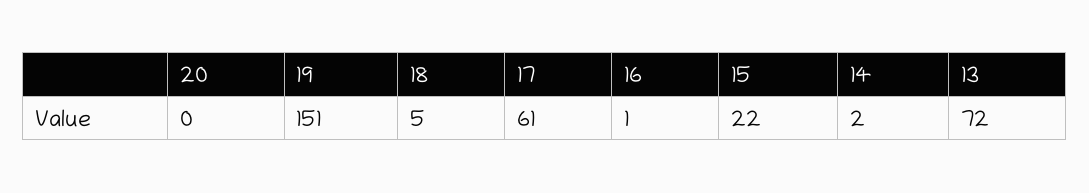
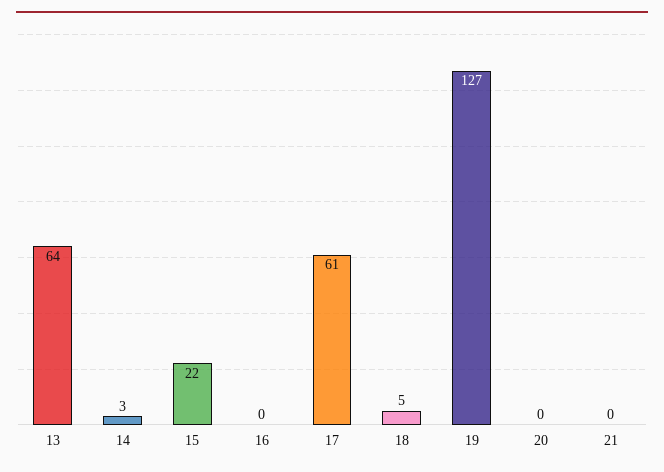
  {
    "20": 0,
-   "19": 151,
+   "19": 127,
    "18": 5,
    "17": 61,
-   "16": 1,
+   "16": 0,
    "15": 22,
-   "14": 2,
+   "14": 3,
-   "13": 72
+   "13": 64,
+   "21": 0
  }

